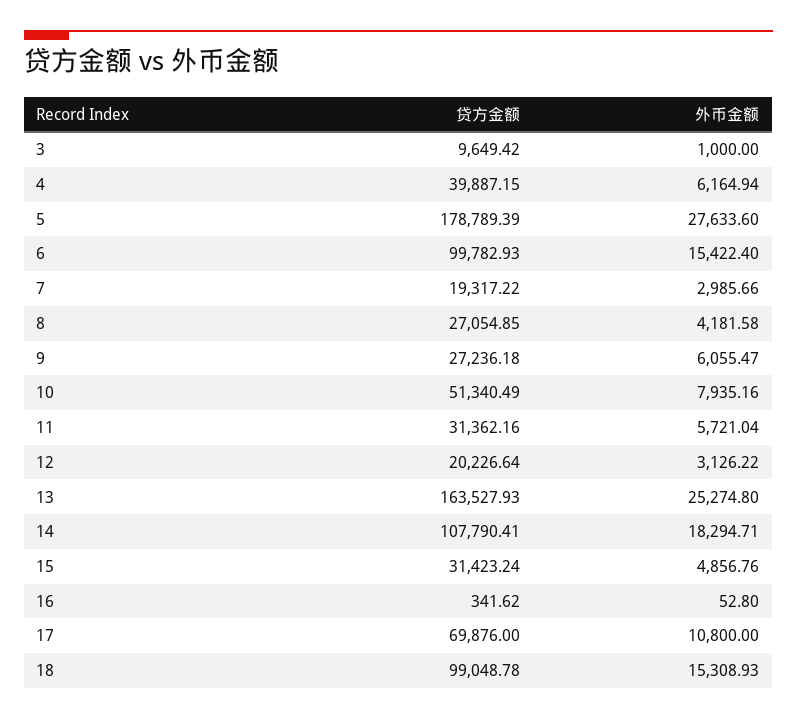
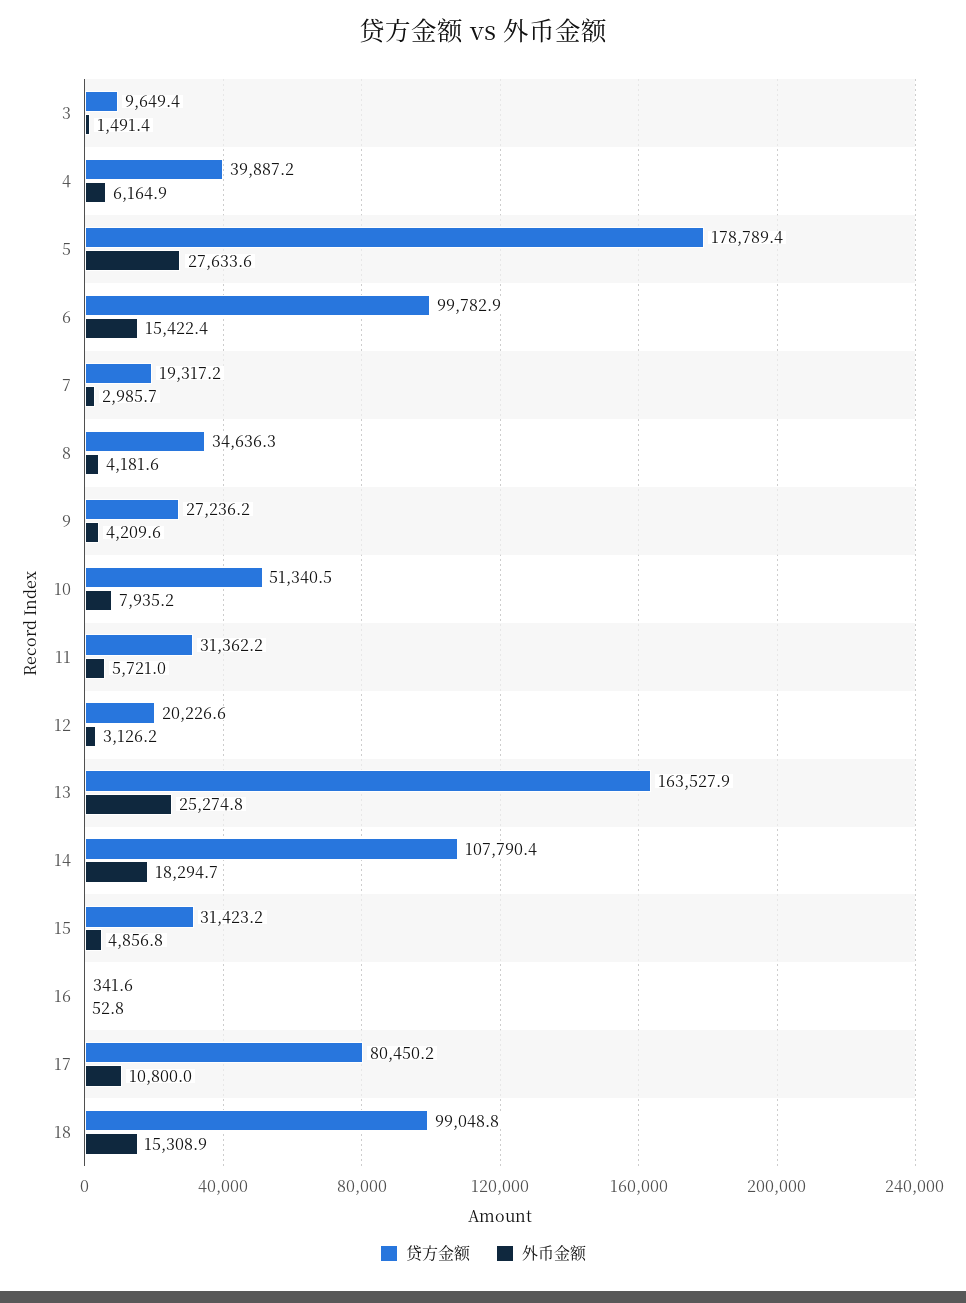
  {
    "贷方金额": {
      "3": 9649.42,
      "4": 39887.15,
      "5": 178789.39,
      "6": 99782.93,
      "7": 19317.22,
-     "8": 27054.85,
+     "8": 34636.3,
      "9": 27236.18,
      "10": 51340.49,
      "11": 31362.16,
      "12": 20226.64,
      "13": 163527.93,
      "14": 107790.41,
      "15": 31423.24,
      "16": 341.62,
-     "17": 69876,
+     "17": 80450.2,
      "18": 99048.78
    },
    "外币金额": {
-     "3": 1000,
+     "3": 1491.4,
      "4": 6164.94,
      "5": 27633.6,
      "6": 15422.4,
      "7": 2985.66,
      "8": 4181.58,
-     "9": 6055.47,
+     "9": 4209.6,
      "10": 7935.16,
      "11": 5721.04,
      "12": 3126.22,
      "13": 25274.8,
      "14": 18294.71,
      "15": 4856.76,
      "16": 52.8,
      "17": 10800,
      "18": 15308.93
    }
  }

